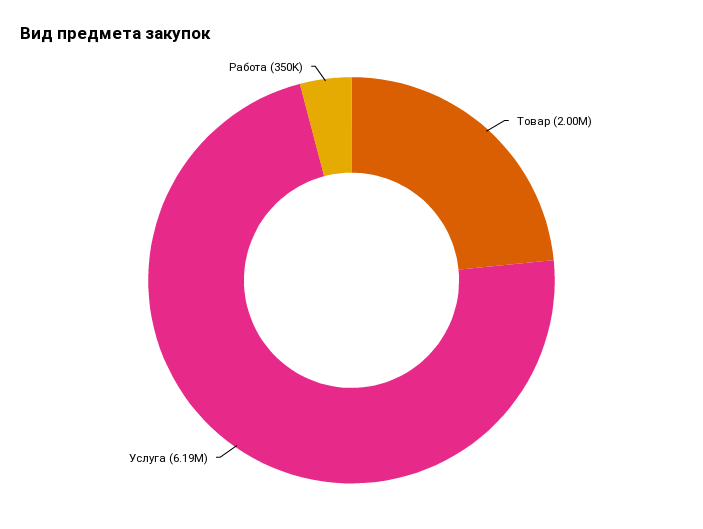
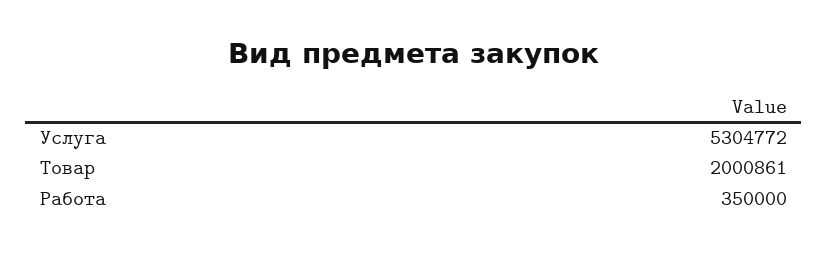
  {
    "Товар": 2000861,
-   "Услуга": 6190000,
+   "Услуга": 5304772,
    "Работа": 350000
  }

